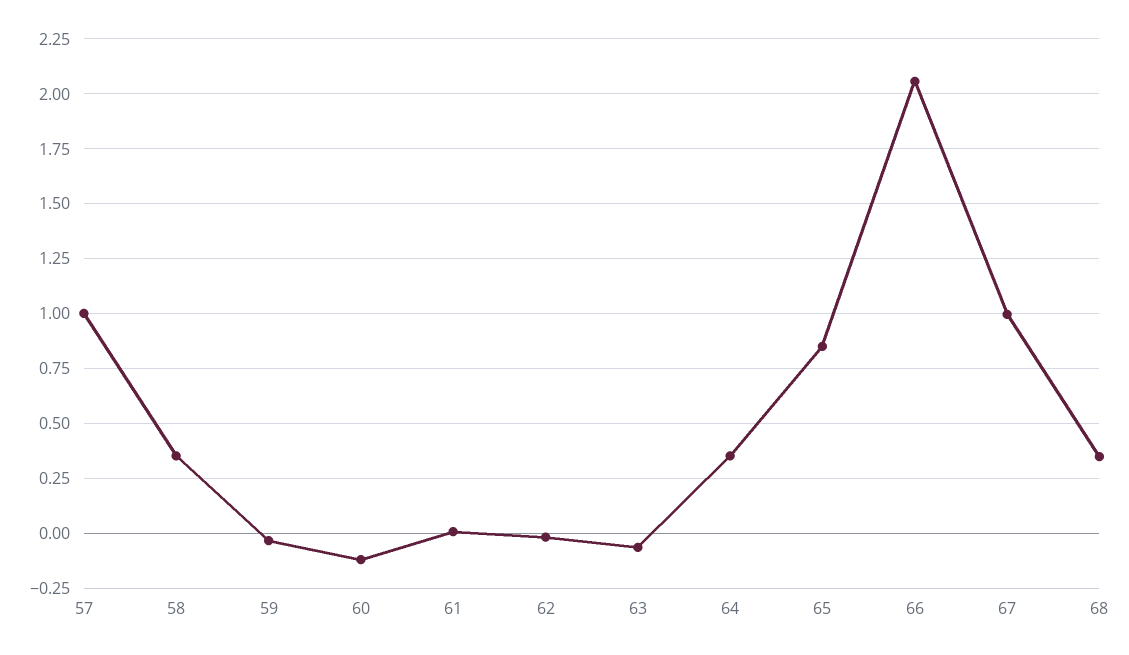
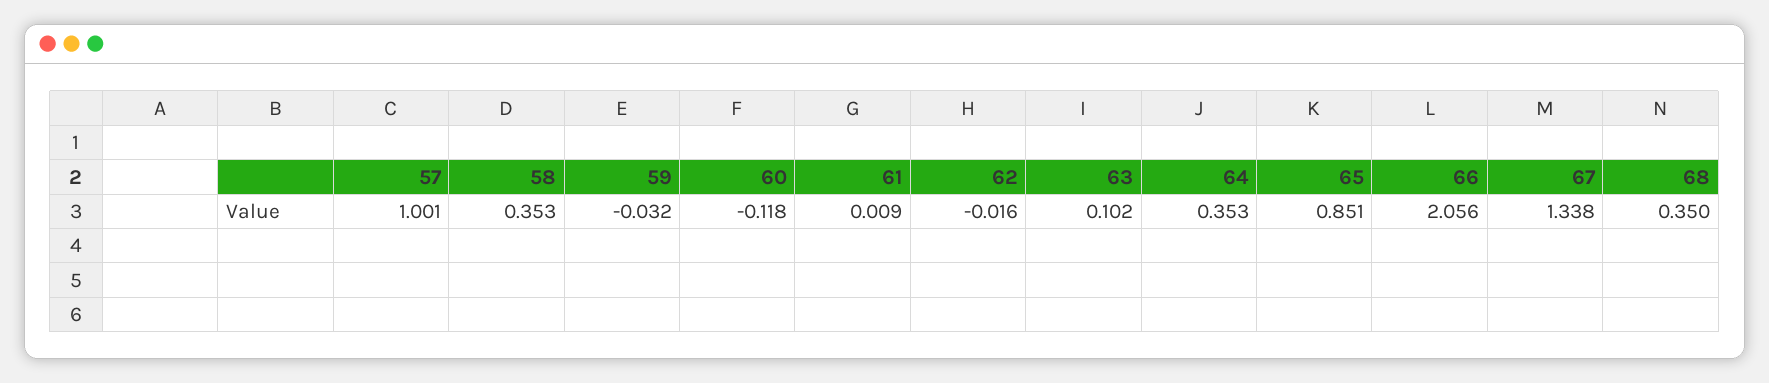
  {
    "57": 1.001,
    "58": 0.353,
    "59": -0.032,
    "60": -0.118,
    "61": 0.009,
    "62": -0.016,
-   "63": -0.05,
+   "63": 0.102,
    "64": 0.353,
    "65": 0.851,
    "66": 2.056,
-   "67": 1,
+   "67": 1.338,
    "68": 0.35
  }

